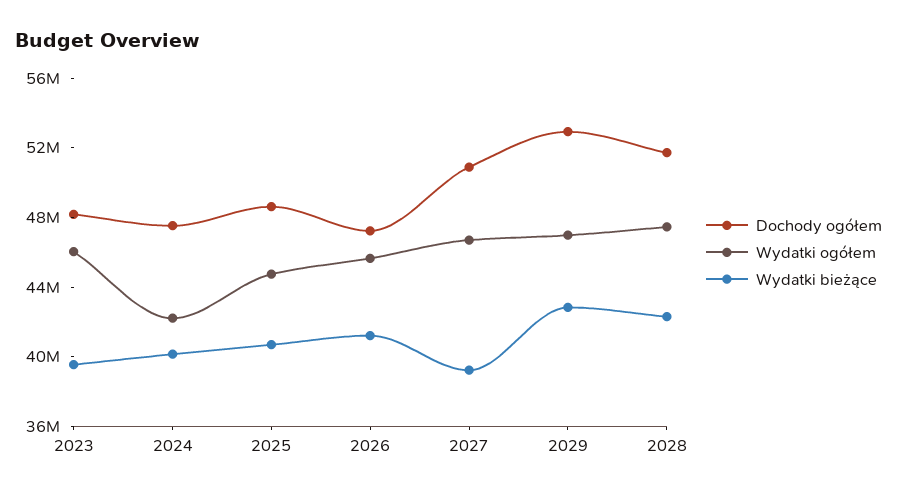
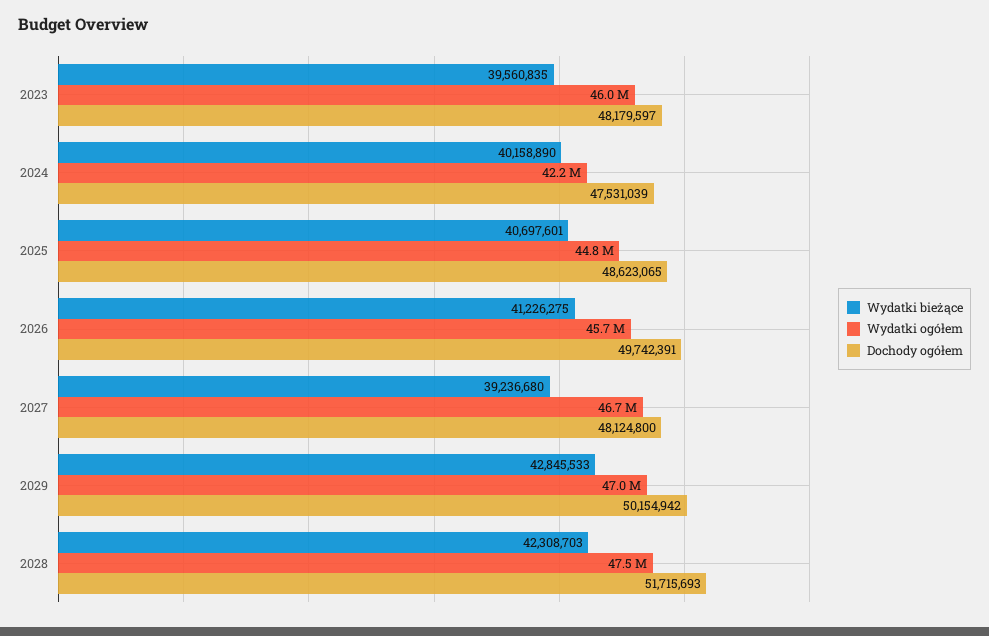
  {
    "Dochody ogółem": {
      "2023": 48179597,
      "2024": 47531039,
      "2025": 48623065,
-     "2026": 47000000,
+     "2026": 49742391,
-     "2027": 51000000,
+     "2027": 48124800,
-     "2029": 53000000,
+     "2029": 50154942,
      "2028": 51715693
    },
    "Wydatki ogółem": {
      "2023": 46000000,
      "2024": 42200000,
      "2025": 44800000,
      "2026": 45700000,
      "2027": 46700000,
      "2029": 47000000,
      "2028": 47500000
    },
    "Wydatki bieżące": {
      "2023": 39560835,
      "2024": 40158890,
      "2025": 40697601,
      "2026": 41226275,
      "2027": 39236680,
      "2029": 42845533,
      "2028": 42308703
    }
  }

